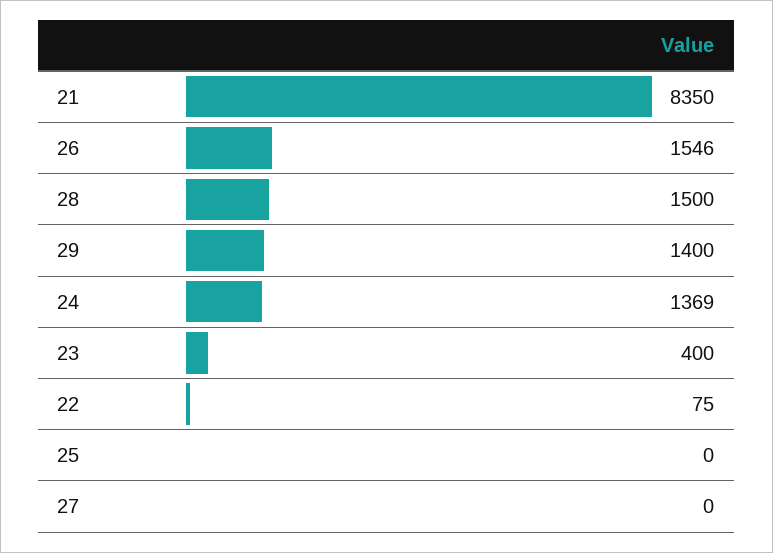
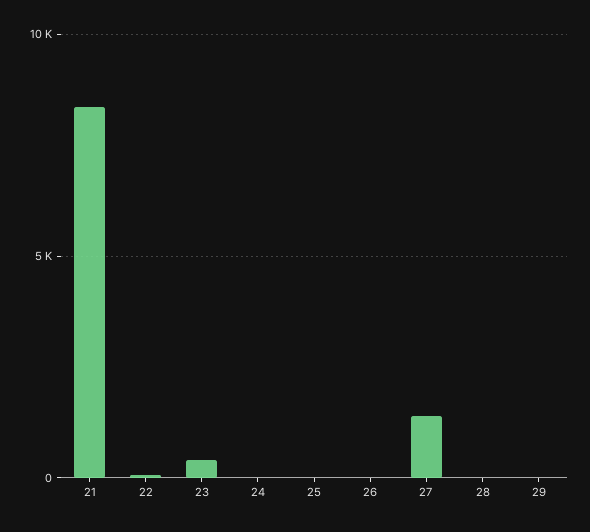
  {
    "21": 8350,
-   "26": 1546,
+   "26": 0,
-   "28": 1500,
+   "28": 0,
-   "29": 1400,
+   "29": 0,
-   "24": 1369,
+   "24": 0,
    "23": 400,
    "22": 75,
    "25": 0,
-   "27": 0
+   "27": 1500
  }

